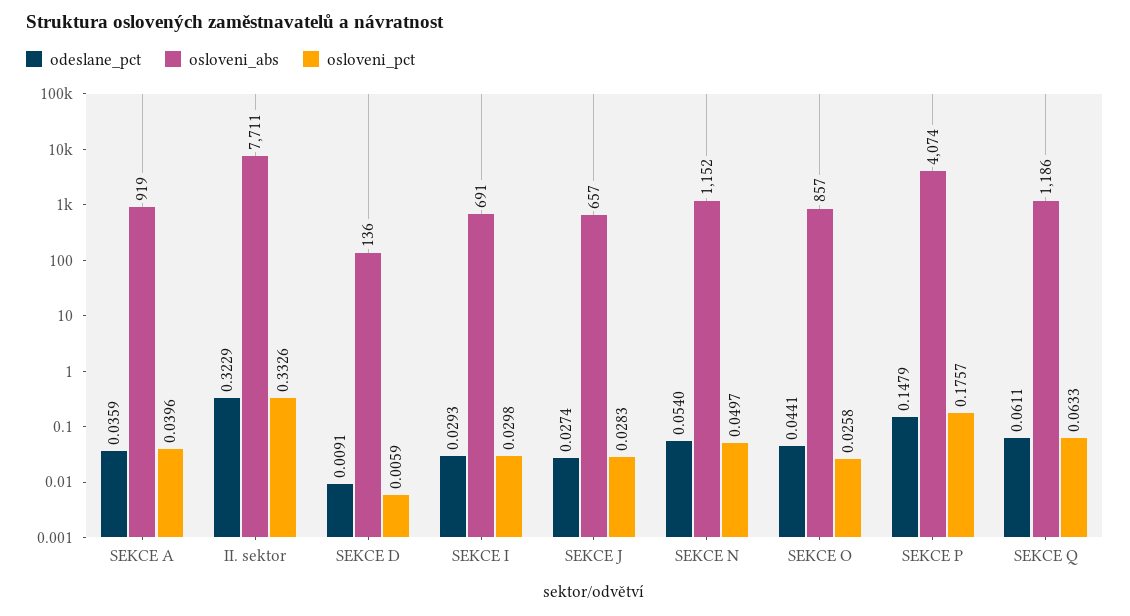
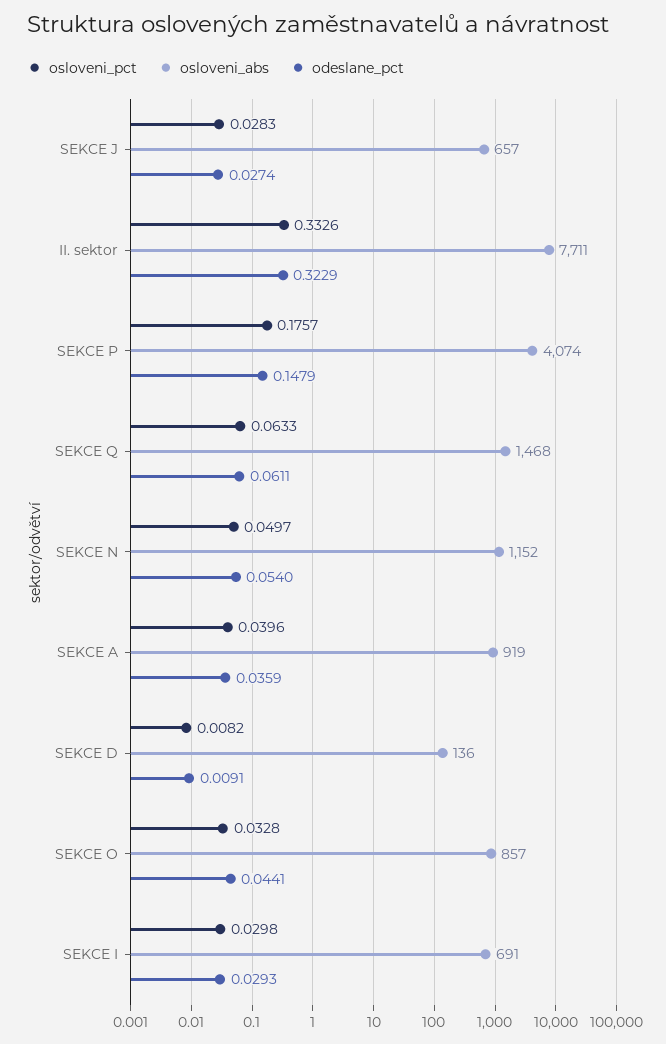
  {
    "odeslane_pct": {
      "SEKCE A": 0.0359,
      "II. sektor": 0.3229,
      "SEKCE D": 0.0091,
      "SEKCE I": 0.0293,
      "SEKCE J": 0.0274,
      "SEKCE N": 0.054,
      "SEKCE O": 0.0441,
      "SEKCE P": 0.1479,
      "SEKCE Q": 0.0611
    },
    "osloveni_abs": {
      "SEKCE A": 919,
      "II. sektor": 7711,
      "SEKCE D": 136,
      "SEKCE I": 691,
      "SEKCE J": 657,
      "SEKCE N": 1152,
      "SEKCE O": 857,
      "SEKCE P": 4074,
-     "SEKCE Q": 1186
+     "SEKCE Q": 1468
    },
    "osloveni_pct": {
      "SEKCE A": 0.0396,
      "II. sektor": 0.3326,
-     "SEKCE D": 0.0059,
+     "SEKCE D": 0.0082,
      "SEKCE I": 0.0298,
      "SEKCE J": 0.0283,
      "SEKCE N": 0.0497,
-     "SEKCE O": 0.0258,
+     "SEKCE O": 0.0328,
      "SEKCE P": 0.1757,
      "SEKCE Q": 0.0633
    }
  }

